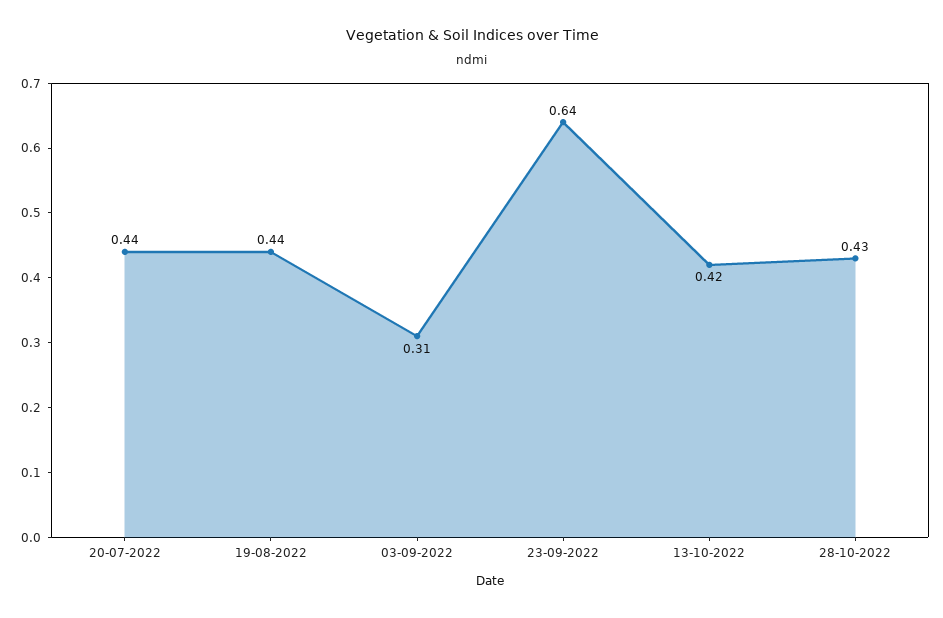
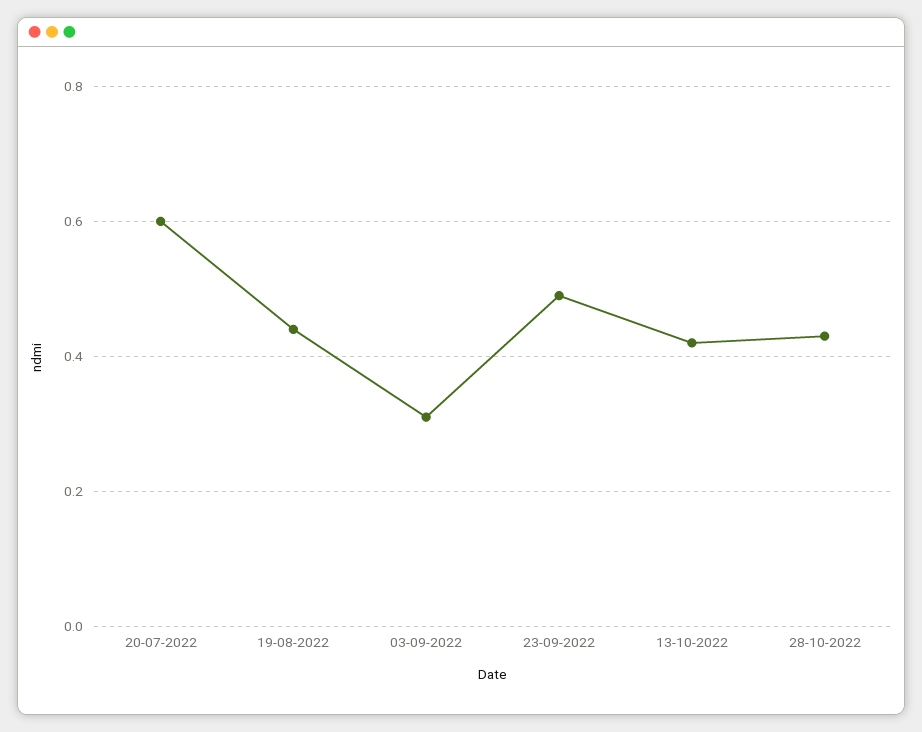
  {
-   "20-07-2022": 0.44,
+   "20-07-2022": 0.6,
    "19-08-2022": 0.44,
    "03-09-2022": 0.31,
-   "23-09-2022": 0.64,
+   "23-09-2022": 0.5,
    "13-10-2022": 0.42,
    "28-10-2022": 0.43
  }

